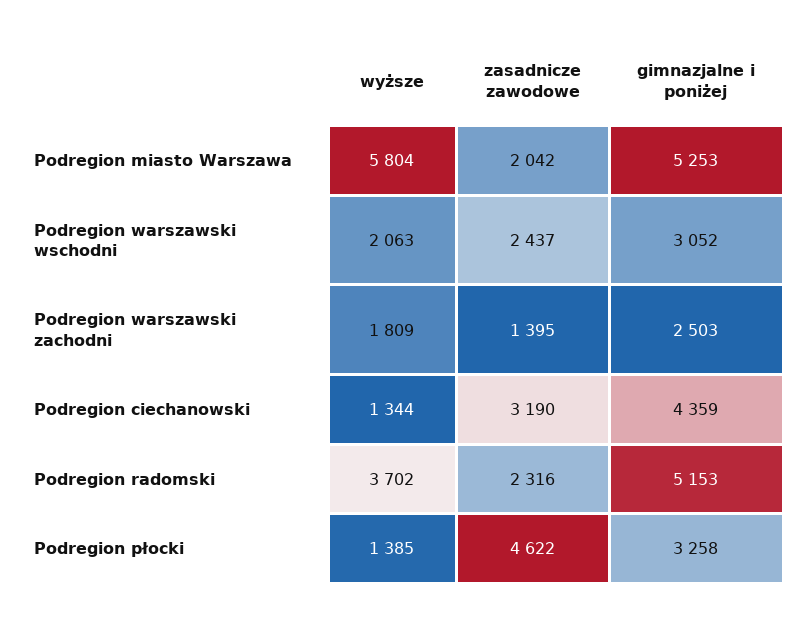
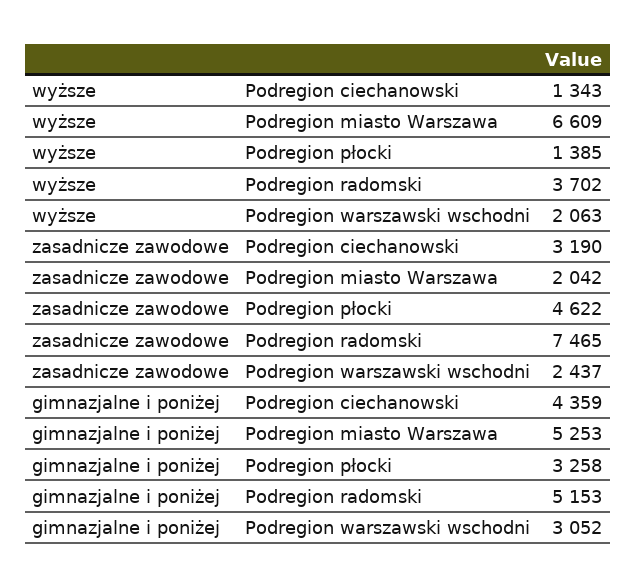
  {
    "wyższe": {
-     "Podregion miasto Warszawa": 5804,
+     "Podregion miasto Warszawa": 6609,
      "Podregion warszawski wschodni": 2063,
-     "Podregion warszawski zachodni": 1809,
-     "Podregion ciechanowski": 1344,
+     "Podregion ciechanowski": 1343,
      "Podregion radomski": 3702,
      "Podregion płocki": 1385
    },
    "zasadnicze zawodowe": {
      "Podregion miasto Warszawa": 2042,
      "Podregion warszawski wschodni": 2437,
-     "Podregion warszawski zachodni": 1395,
      "Podregion ciechanowski": 3190,
-     "Podregion radomski": 2316,
+     "Podregion radomski": 7465,
      "Podregion płocki": 4622
    },
    "gimnazjalne i poniżej": {
      "Podregion miasto Warszawa": 5253,
      "Podregion warszawski wschodni": 3052,
-     "Podregion warszawski zachodni": 2503,
      "Podregion ciechanowski": 4359,
      "Podregion radomski": 5153,
      "Podregion płocki": 3258
    }
  }

